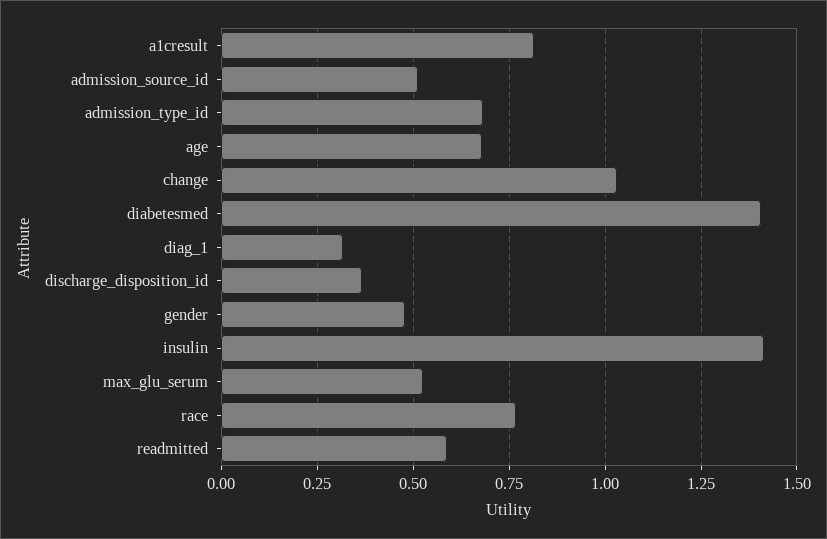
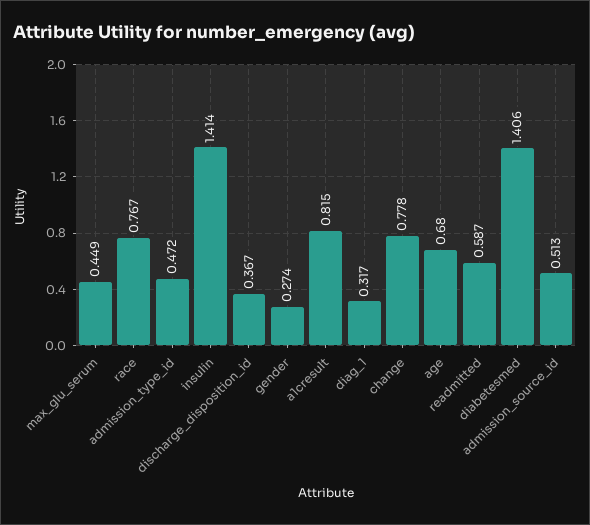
  {
    "a1cresult": 0.815,
    "admission_source_id": 0.513,
-   "admission_type_id": 0.675,
+   "admission_type_id": 0.472,
    "age": 0.68,
-   "change": 1.025,
+   "change": 0.778,
    "diabetesmed": 1.406,
    "diag_1": 0.317,
    "discharge_disposition_id": 0.367,
-   "gender": 0.475,
+   "gender": 0.274,
    "insulin": 1.414,
-   "max_glu_serum": 0.525,
+   "max_glu_serum": 0.449,
    "race": 0.767,
    "readmitted": 0.587
  }

